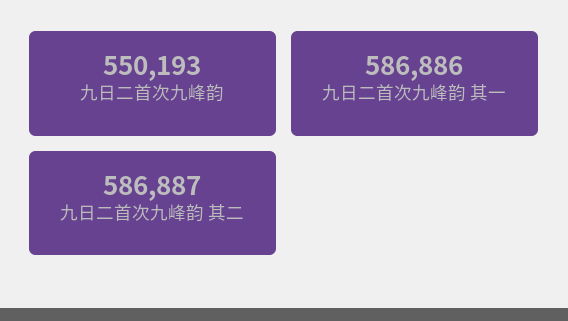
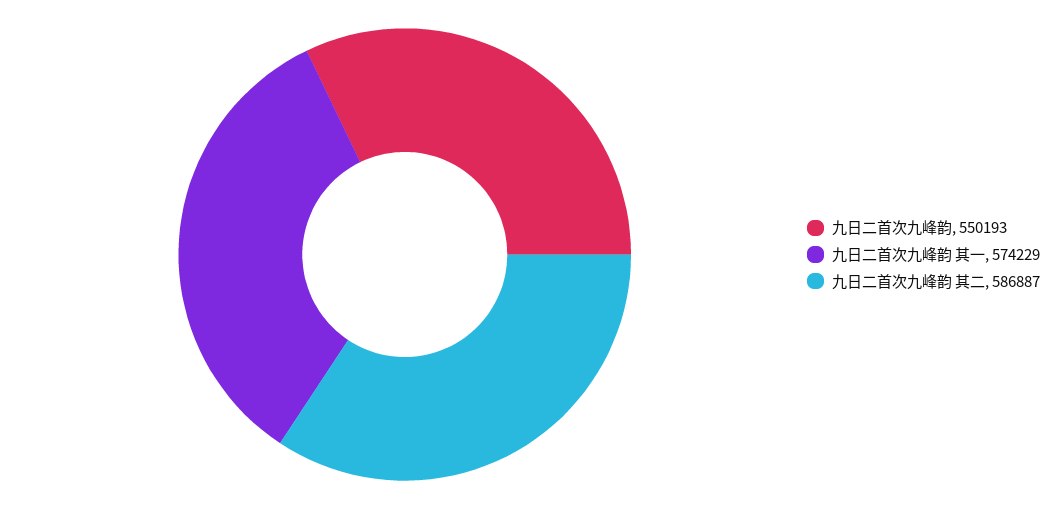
  {
    "九日二首次九峰韵": 550193,
-   "九日二首次九峰韵 其一": 586886,
+   "九日二首次九峰韵 其一": 574229,
    "九日二首次九峰韵 其二": 586887
  }

